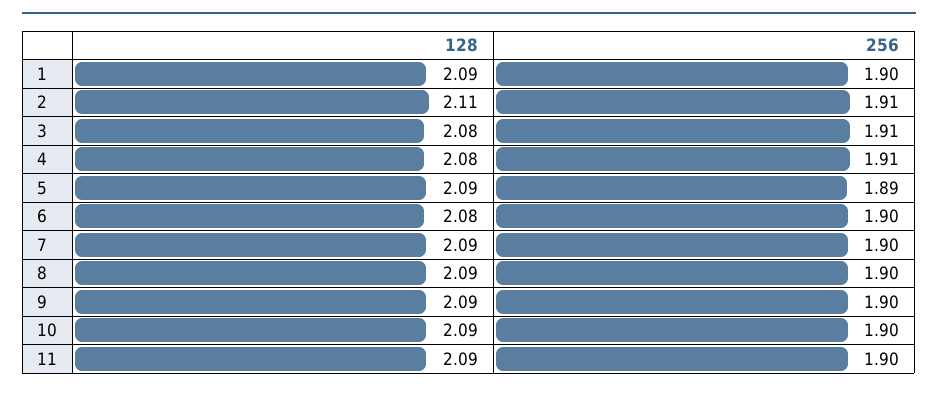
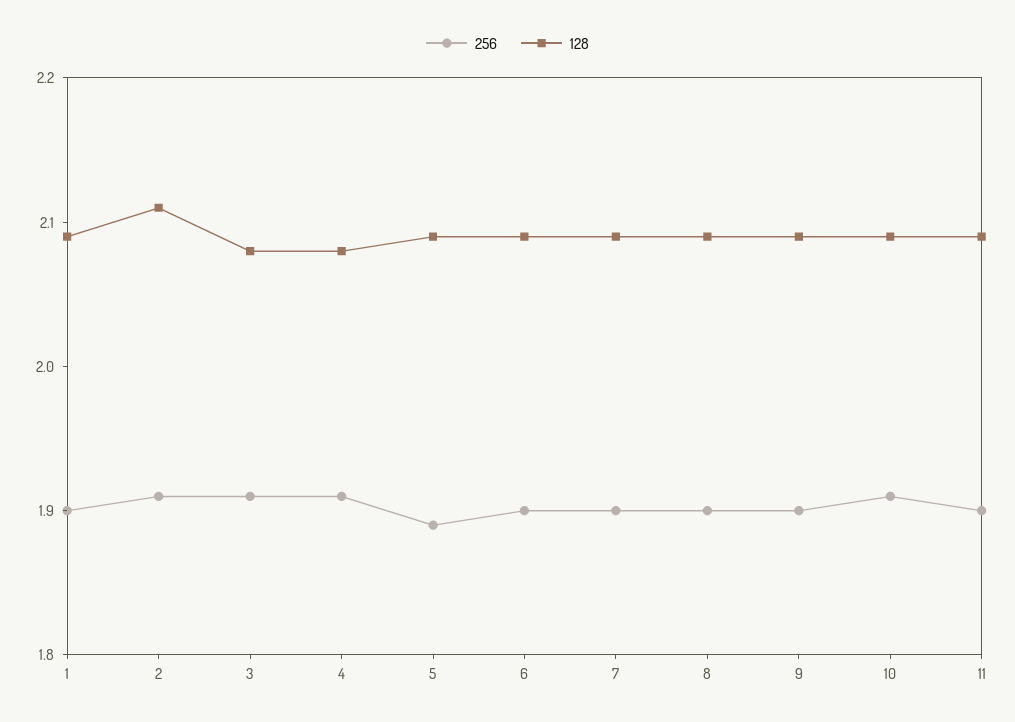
  {
    "128": {
      "1": 2.09,
      "2": 2.11,
      "3": 2.08,
      "4": 2.08,
      "5": 2.09,
-     "6": 2.08,
+     "6": 2.09,
      "7": 2.09,
      "8": 2.09,
      "9": 2.09,
      "10": 2.09,
      "11": 2.09
    },
    "256": {
      "1": 1.9,
      "2": 1.91,
      "3": 1.91,
      "4": 1.91,
      "5": 1.89,
      "6": 1.9,
      "7": 1.9,
      "8": 1.9,
      "9": 1.9,
-     "10": 1.9,
+     "10": 1.91,
      "11": 1.9
    }
  }

